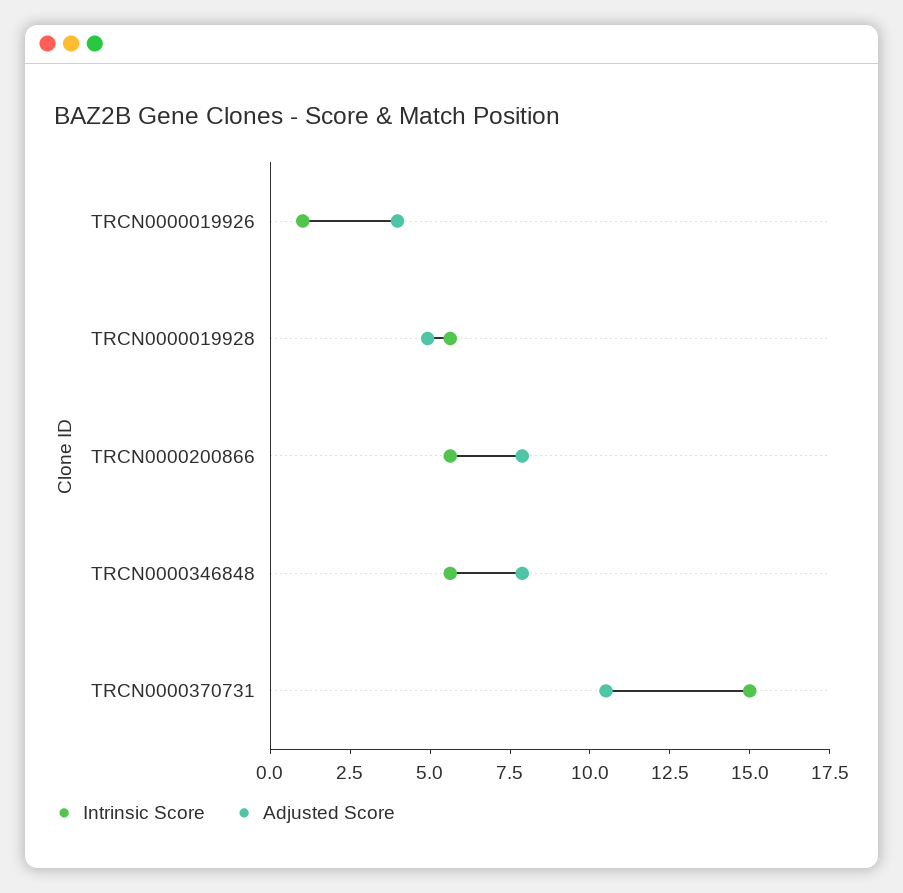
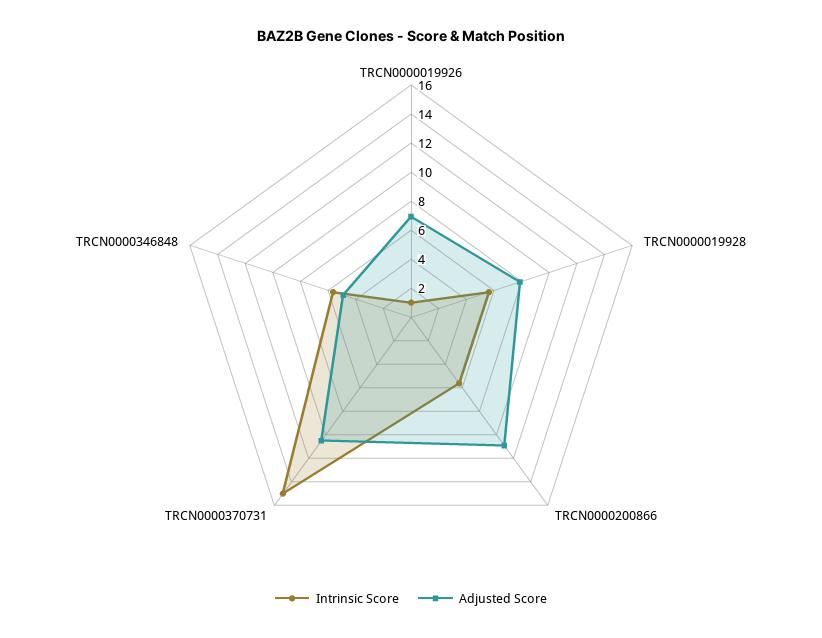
  {
    "Intrinsic Score": {
      "TRCN0000019926": 1,
      "TRCN0000019928": 5.5,
      "TRCN0000200866": 5.5,
      "TRCN0000346848": 5.5,
      "TRCN0000370731": 15
    },
    "Adjusted Score": {
-     "TRCN0000019926": 4,
+     "TRCN0000019926": 7,
-     "TRCN0000019928": 5,
+     "TRCN0000019928": 8,
-     "TRCN0000200866": 8,
+     "TRCN0000200866": 11,
-     "TRCN0000346848": 8,
+     "TRCN0000346848": 5,
      "TRCN0000370731": 10.5
    }
  }

